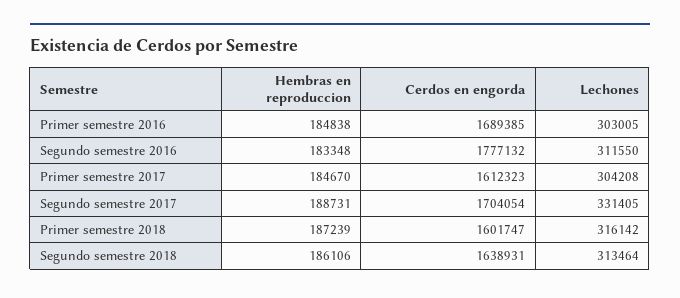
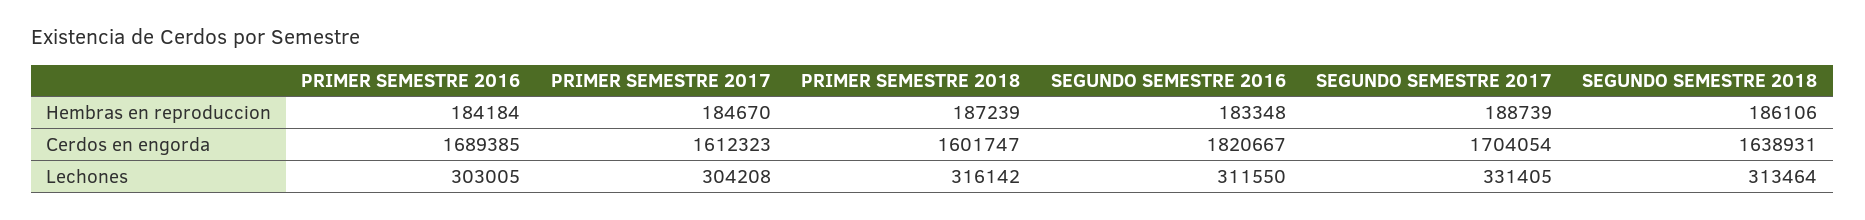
  {
    "Hembras en reproduccion": {
-     "Primer semestre 2016": 184838,
+     "Primer semestre 2016": 184184,
      "Segundo semestre 2016": 183348,
      "Primer semestre 2017": 184670,
-     "Segundo semestre 2017": 188731,
+     "Segundo semestre 2017": 188739,
      "Primer semestre 2018": 187239,
      "Segundo semestre 2018": 186106
    },
    "Cerdos en engorda": {
      "Primer semestre 2016": 1689385,
-     "Segundo semestre 2016": 1777132,
+     "Segundo semestre 2016": 1820667,
      "Primer semestre 2017": 1612323,
      "Segundo semestre 2017": 1704054,
      "Primer semestre 2018": 1601747,
      "Segundo semestre 2018": 1638931
    },
    "Lechones": {
      "Primer semestre 2016": 303005,
      "Segundo semestre 2016": 311550,
      "Primer semestre 2017": 304208,
      "Segundo semestre 2017": 331405,
      "Primer semestre 2018": 316142,
      "Segundo semestre 2018": 313464
    }
  }

